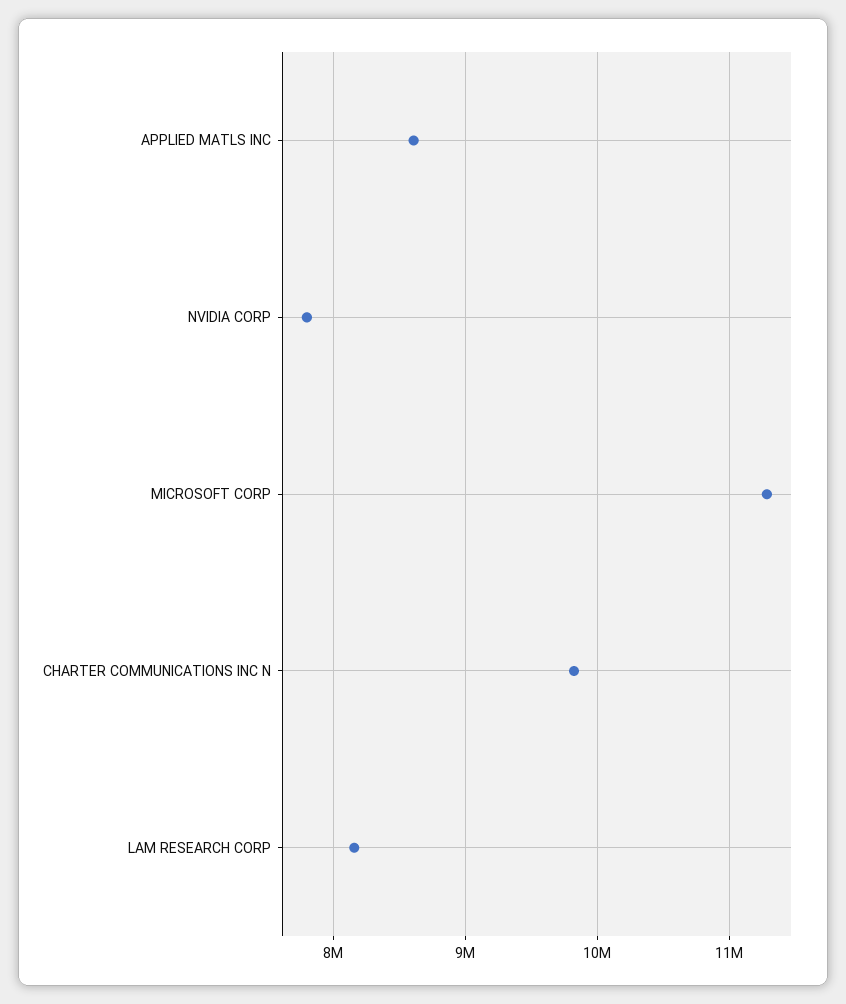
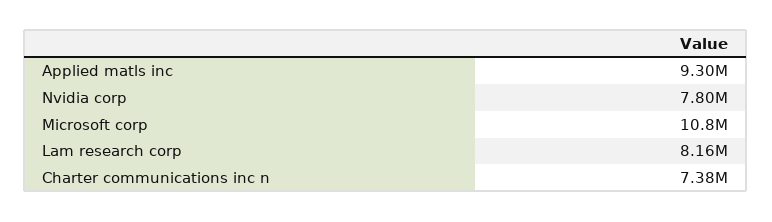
  {
-   "APPLIED MATLS INC": 8600000,
+   "APPLIED MATLS INC": 9300000,
    "NVIDIA CORP": 7800000,
-   "MICROSOFT CORP": 11300000,
+   "MICROSOFT CORP": 10800000,
-   "CHARTER COMMUNICATIONS INC N": 9800000,
+   "CHARTER COMMUNICATIONS INC N": 7380000,
    "LAM RESEARCH CORP": 8160000
  }

